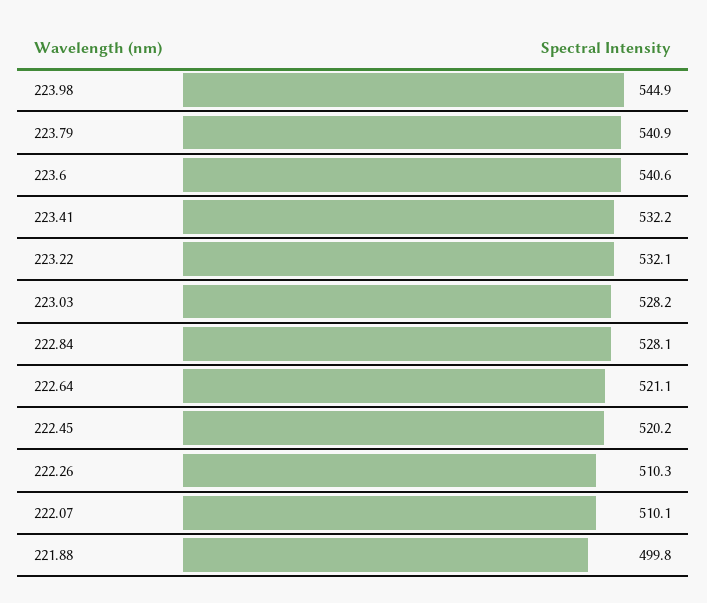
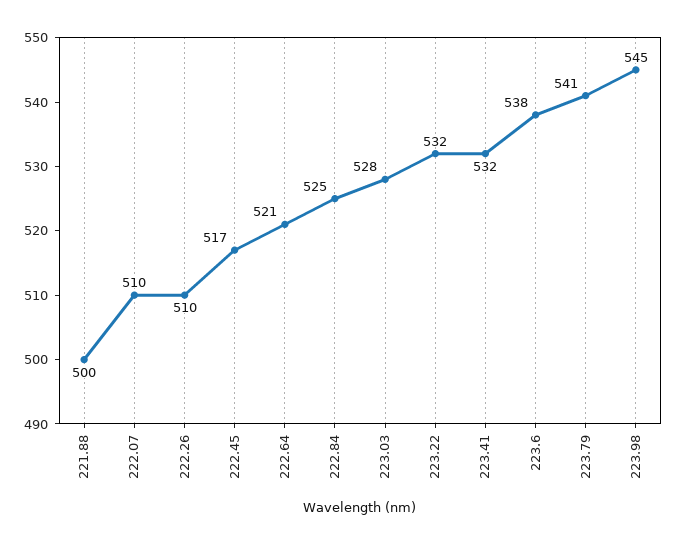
  {
    "223.98": 544.9,
    "223.79": 540.9,
-   "223.6": 540.6,
+   "223.6": 538,
    "223.41": 532.2,
    "223.22": 532.1,
    "223.03": 528.2,
-   "222.84": 528.1,
+   "222.84": 525,
    "222.64": 521.1,
-   "222.45": 520.2,
+   "222.45": 517,
    "222.26": 510.3,
    "222.07": 510.1,
    "221.88": 499.8
  }

